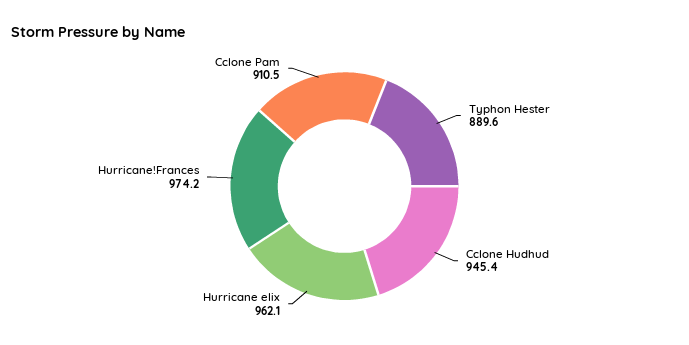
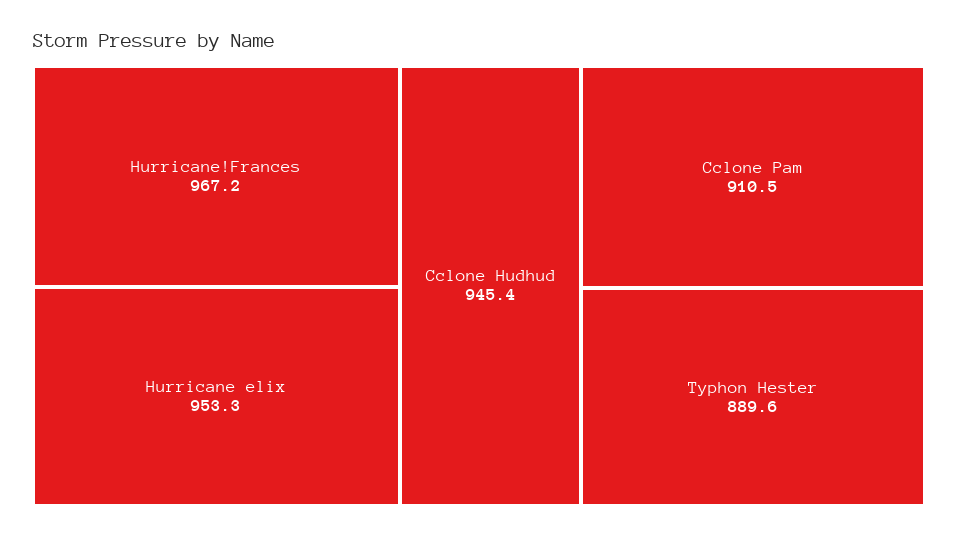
  {
    "Typhon Hester": 889.6,
    "Cclone Hudhud": 945.4,
-   "Hurricane elix": 962.1,
+   "Hurricane elix": 953.3,
-   "Hurricane!Frances": 974.2,
+   "Hurricane!Frances": 967.2,
    "Cclone Pam": 910.5
  }

